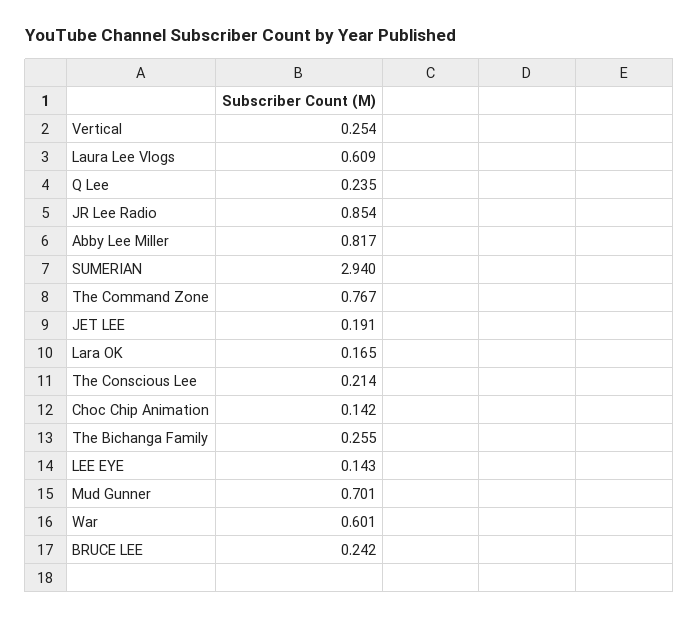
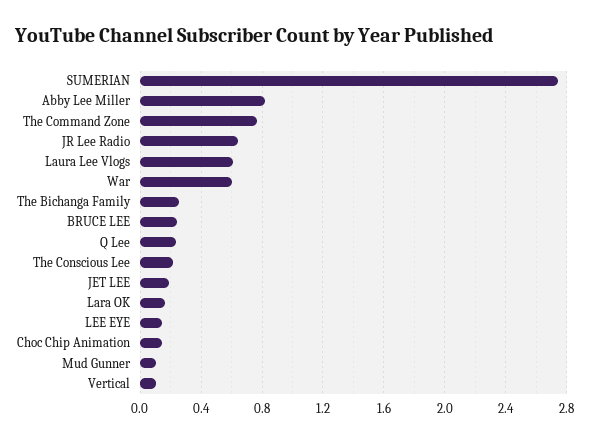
  {
-   "Vertical": 0.254,
+   "Vertical": 0.1,
    "Laura Lee Vlogs": 0.609,
    "Q Lee": 0.235,
-   "JR Lee Radio": 0.854,
+   "JR Lee Radio": 0.65,
    "Abby Lee Miller": 0.817,
-   "SUMERIAN": 2.94,
+   "SUMERIAN": 2.75,
    "The Command Zone": 0.767,
    "JET LEE": 0.191,
    "Lara OK": 0.165,
    "The Conscious Lee": 0.214,
    "Choc Chip Animation": 0.142,
    "The Bichanga Family": 0.255,
    "LEE EYE": 0.143,
-   "Mud Gunner": 0.701,
+   "Mud Gunner": 0.1,
    "War": 0.601,
    "BRUCE LEE": 0.242
  }

